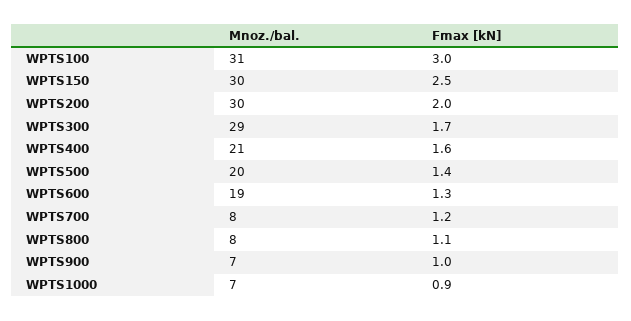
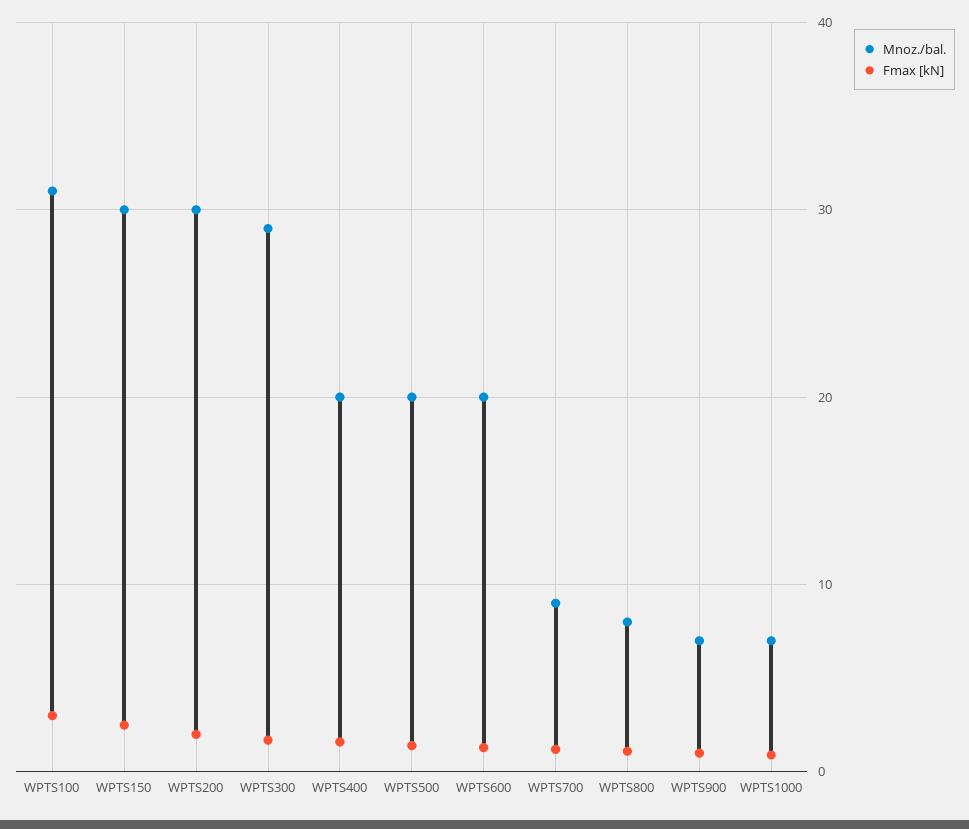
  {
    "Mnoz./bal.": {
      "WPTS100": 31,
      "WPTS150": 30,
      "WPTS200": 30,
      "WPTS300": 29,
-     "WPTS400": 21,
+     "WPTS400": 20,
      "WPTS500": 20,
-     "WPTS600": 19,
+     "WPTS600": 20,
-     "WPTS700": 8,
+     "WPTS700": 9,
      "WPTS800": 8,
      "WPTS900": 7,
      "WPTS1000": 7
    },
    "Fmax [kN]": {
      "WPTS100": 3,
      "WPTS150": 2.5,
      "WPTS200": 2,
      "WPTS300": 1.7,
      "WPTS400": 1.6,
      "WPTS500": 1.4,
      "WPTS600": 1.3,
      "WPTS700": 1.2,
      "WPTS800": 1.1,
      "WPTS900": 1,
      "WPTS1000": 0.9
    }
  }

